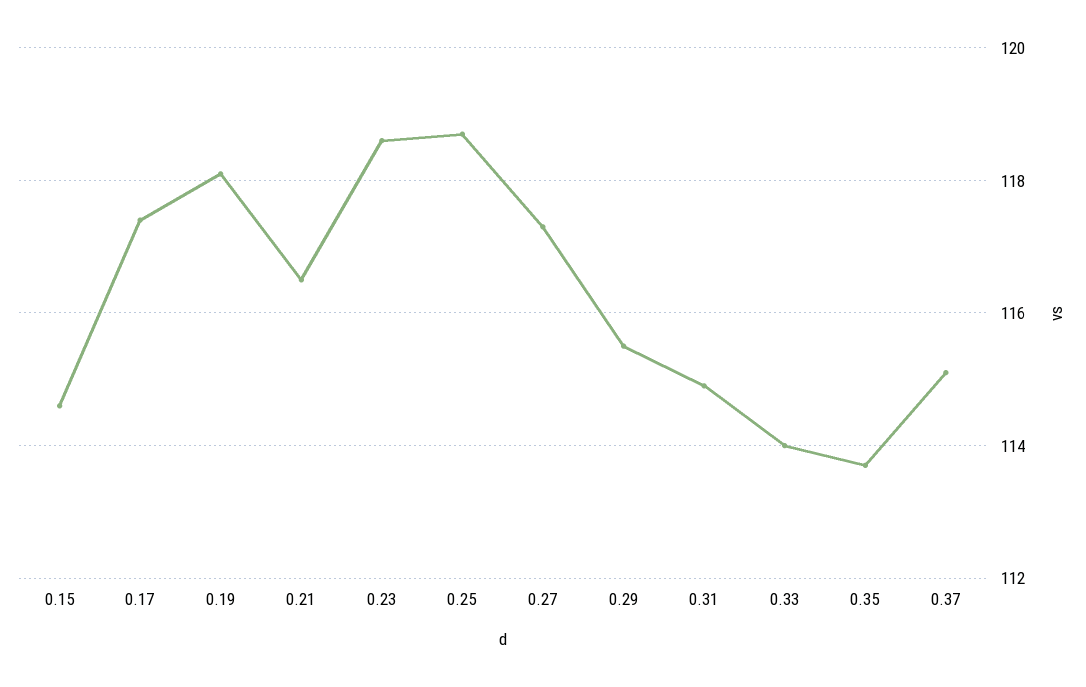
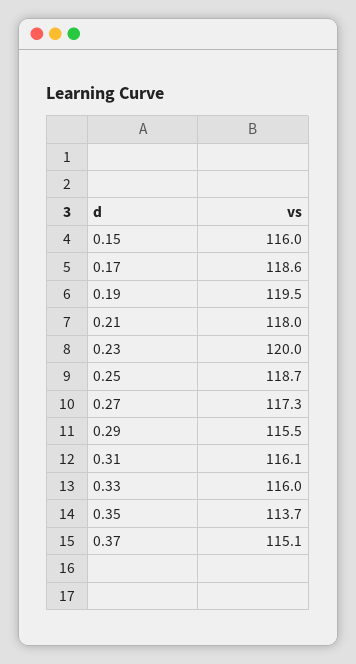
  {
-   "0.15": 114.5,
+   "0.15": 116,
-   "0.17": 117.5,
+   "0.17": 118.6,
-   "0.19": 118,
+   "0.19": 119.5,
-   "0.21": 116.5,
+   "0.21": 118,
-   "0.23": 118.5,
+   "0.23": 120,
    "0.25": 118.7,
    "0.27": 117.3,
    "0.29": 115.5,
-   "0.31": 115,
+   "0.31": 116.1,
-   "0.33": 114,
+   "0.33": 116,
    "0.35": 113.7,
    "0.37": 115.1
  }

